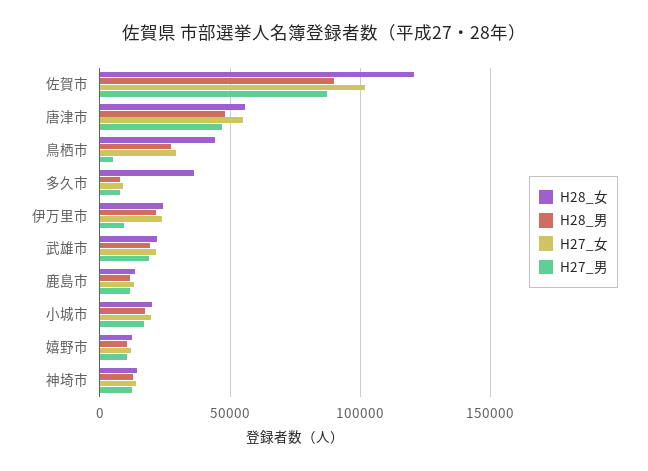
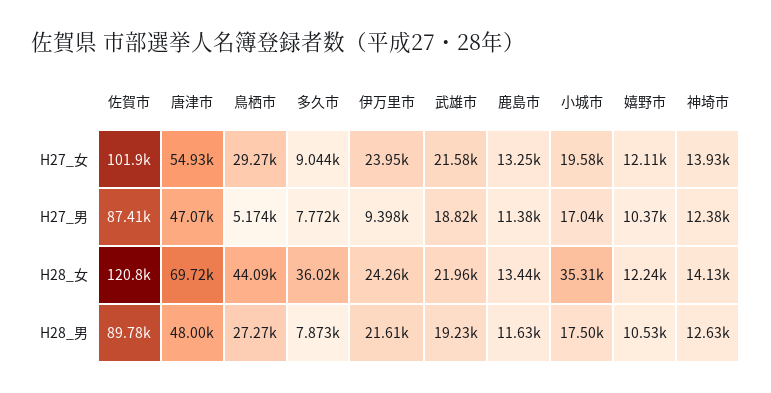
  {
    "H28_女": {
      "佐賀市": 120800,
-     "唐津市": 55000,
+     "唐津市": 69720,
      "鳥栖市": 44090,
      "多久市": 36020,
      "伊万里市": 24260,
      "武雄市": 21960,
      "鹿島市": 13440,
-     "小城市": 20000,
+     "小城市": 35310,
      "嬉野市": 12240,
      "神埼市": 14130
    },
    "H28_男": {
      "佐賀市": 89780,
      "唐津市": 48000,
      "鳥栖市": 27270,
      "多久市": 7873,
      "伊万里市": 21610,
      "武雄市": 19230,
      "鹿島市": 11630,
      "小城市": 17500,
      "嬉野市": 10530,
      "神埼市": 12630
    },
    "H27_女": {
      "佐賀市": 101900,
      "唐津市": 54930,
      "鳥栖市": 29270,
      "多久市": 9044,
      "伊万里市": 23950,
      "武雄市": 21580,
      "鹿島市": 13250,
      "小城市": 19580,
      "嬉野市": 12110,
      "神埼市": 13930
    },
    "H27_男": {
      "佐賀市": 87410,
      "唐津市": 47070,
      "鳥栖市": 5174,
      "多久市": 7772,
      "伊万里市": 9398,
      "武雄市": 18820,
      "鹿島市": 11380,
      "小城市": 17040,
      "嬉野市": 10370,
      "神埼市": 12380
    }
  }

